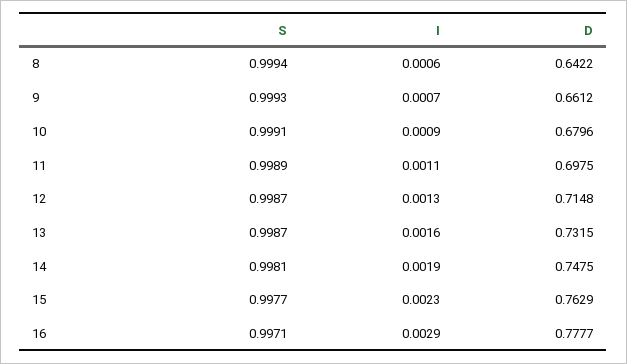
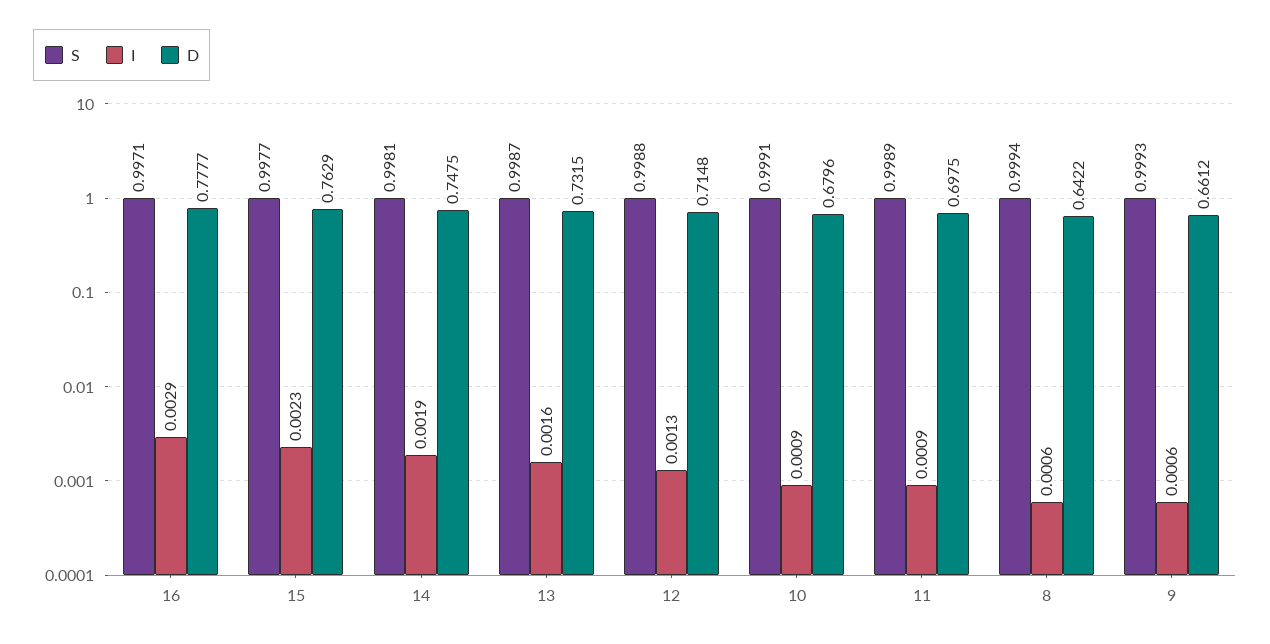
  {
    "S": {
      "8": 0.9994,
      "9": 0.9993,
      "10": 0.9991,
      "11": 0.9989,
-     "12": 0.9987,
+     "12": 0.9988,
      "13": 0.9987,
      "14": 0.9981,
      "15": 0.9977,
      "16": 0.9971
    },
    "I": {
      "8": 0.0006,
-     "9": 0.0007,
+     "9": 0.0006,
      "10": 0.0009,
-     "11": 0.0011,
+     "11": 0.0009,
      "12": 0.0013,
      "13": 0.0016,
      "14": 0.0019,
      "15": 0.0023,
      "16": 0.0029
    },
    "D": {
      "8": 0.6422,
      "9": 0.6612,
      "10": 0.6796,
      "11": 0.6975,
      "12": 0.7148,
      "13": 0.7315,
      "14": 0.7475,
      "15": 0.7629,
      "16": 0.7777
    }
  }

